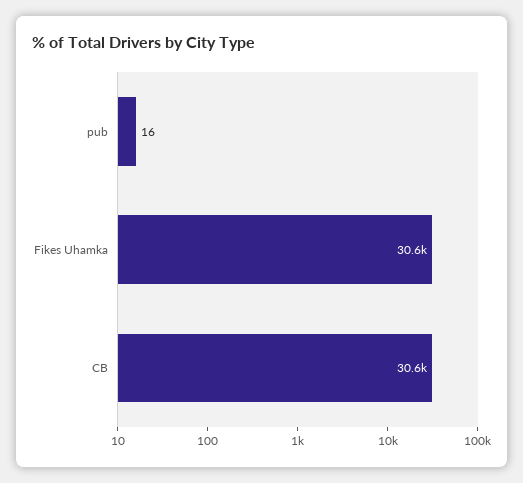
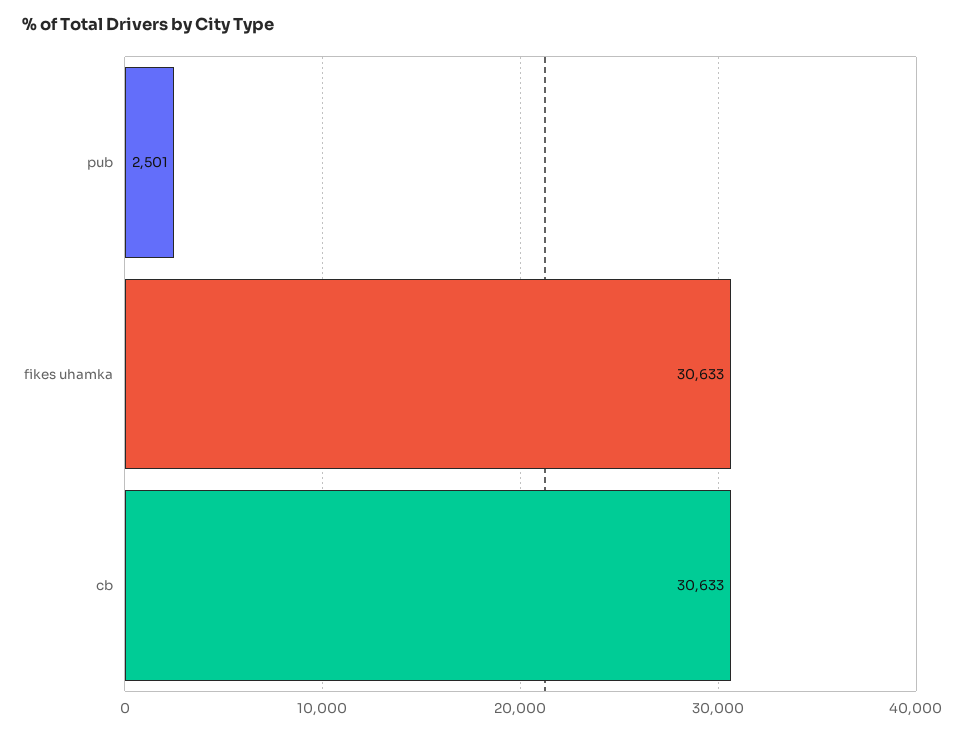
  {
-   "pub": 16,
+   "pub": 2501,
    "Fikes Uhamka": 30633,
    "CB": 30633
  }

